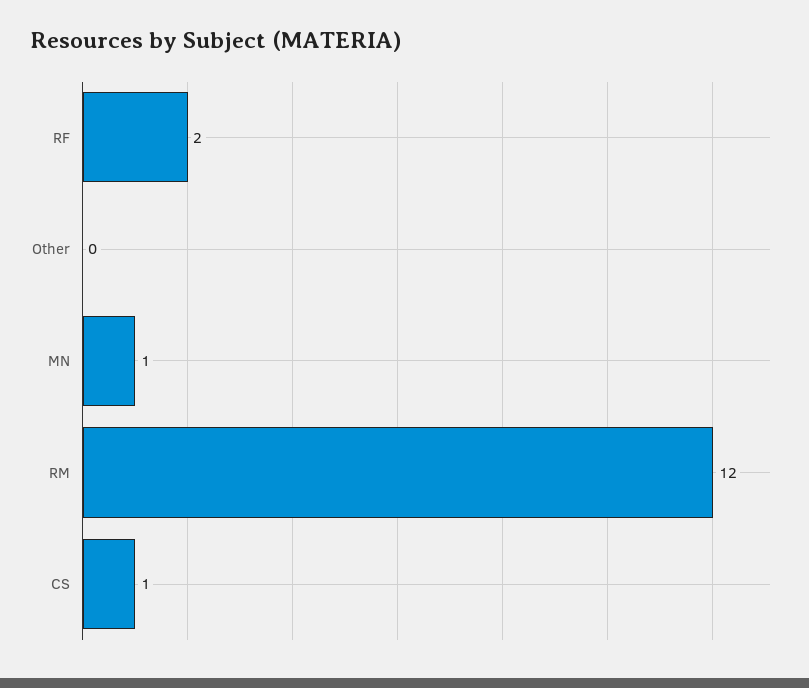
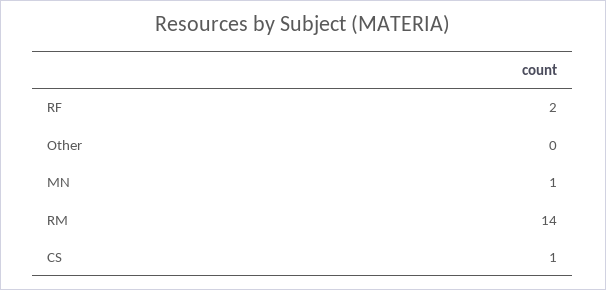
  {
    "RF": 2,
    "Other": 0,
    "MN": 1,
-   "RM": 12,
+   "RM": 14,
    "CS": 1
  }

